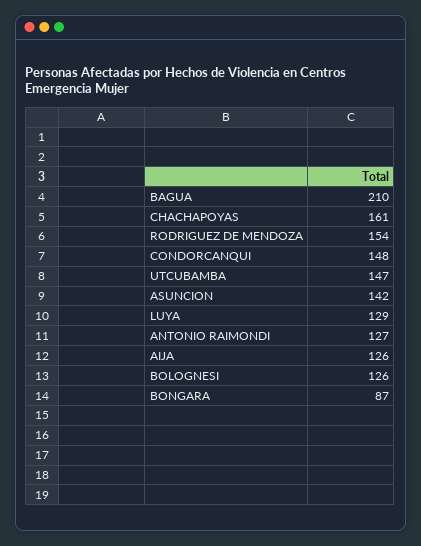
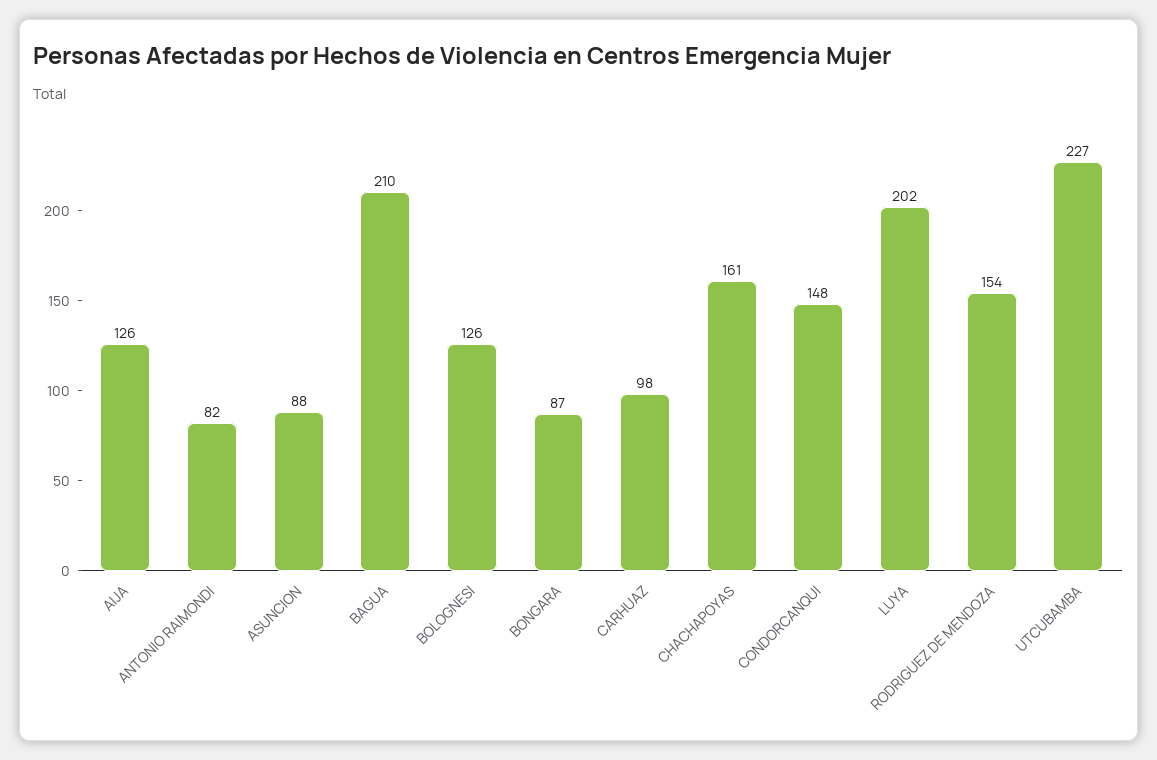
  {
    "BAGUA": 210,
    "CHACHAPOYAS": 161,
    "RODRIGUEZ DE MENDOZA": 154,
    "CONDORCANQUI": 148,
-   "UTCUBAMBA": 147,
+   "UTCUBAMBA": 227,
-   "ASUNCION": 142,
+   "ASUNCION": 88,
-   "LUYA": 129,
+   "LUYA": 202,
-   "ANTONIO RAIMONDI": 127,
+   "ANTONIO RAIMONDI": 82,
    "AIJA": 126,
    "BOLOGNESI": 126,
-   "BONGARA": 87
+   "BONGARA": 87,
+   "CARHUAZ": 98
  }

